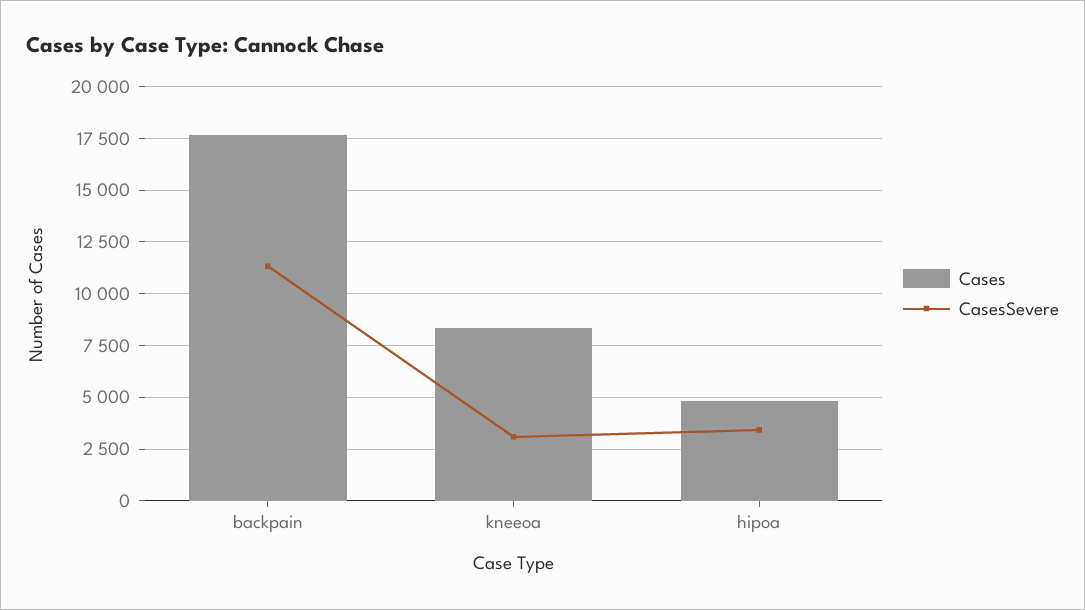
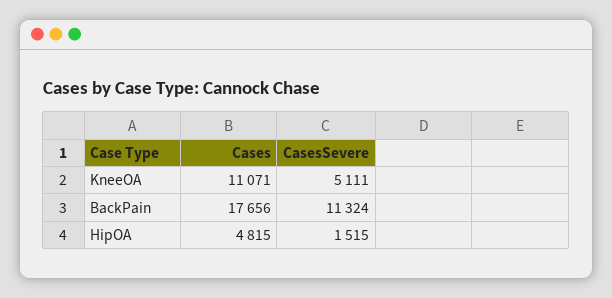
  {
    "Cases": {
      "backpain": 17656,
-     "kneeoa": 8500,
+     "kneeoa": 11071,
      "hipoa": 4815
    },
    "CasesSevere": {
      "backpain": 11324,
-     "kneeoa": 3000,
+     "kneeoa": 5111,
-     "hipoa": 3500
+     "hipoa": 1515
    }
  }

